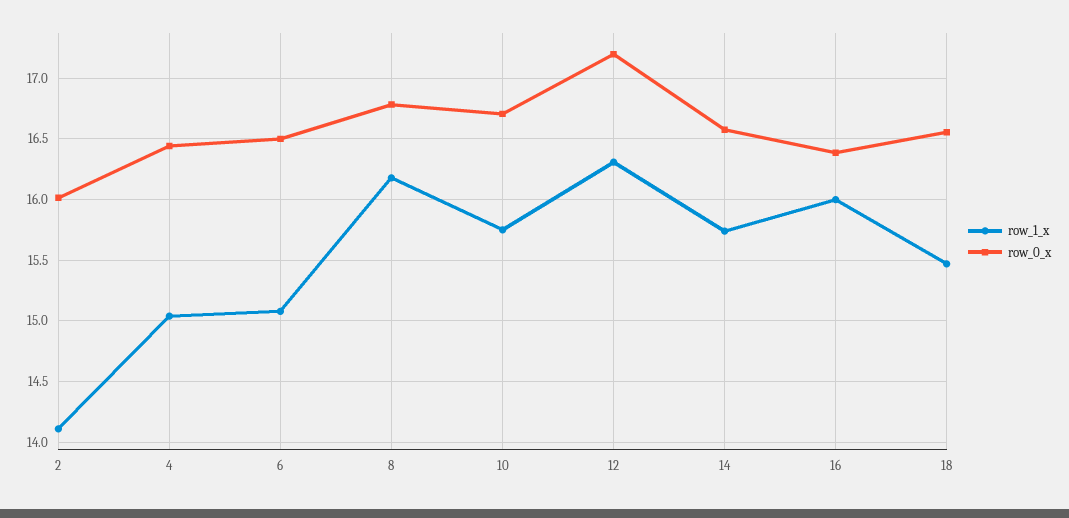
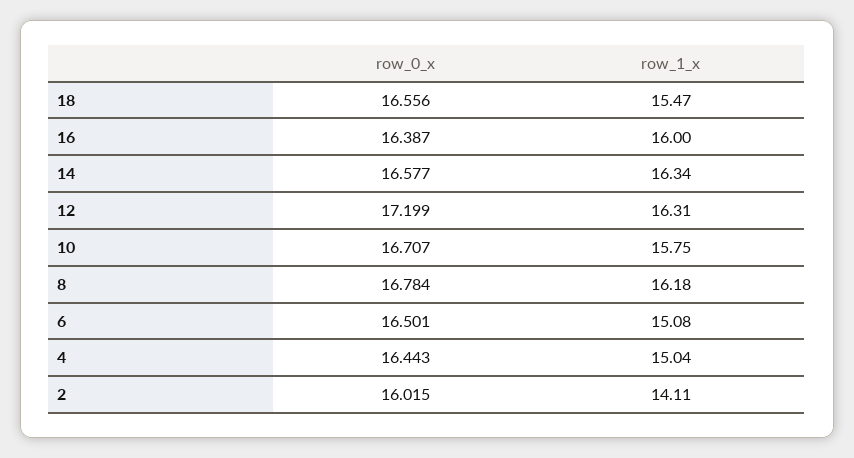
  {
    "row_1_x": {
      "2": 14.11,
      "4": 15.04,
      "6": 15.08,
      "8": 16.18,
      "10": 15.75,
      "12": 16.31,
-     "14": 15.75,
+     "14": 16.34,
      "16": 16,
      "18": 15.47
    },
    "row_0_x": {
      "2": 16.015,
      "4": 16.443,
      "6": 16.501,
      "8": 16.784,
      "10": 16.707,
      "12": 17.199,
      "14": 16.577,
      "16": 16.387,
      "18": 16.556
    }
  }

